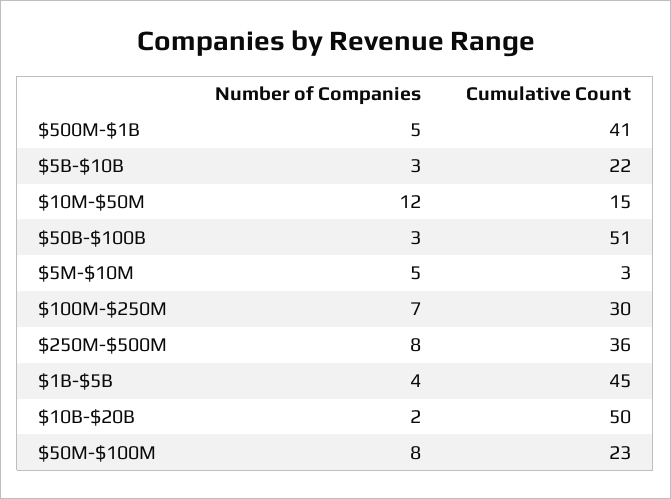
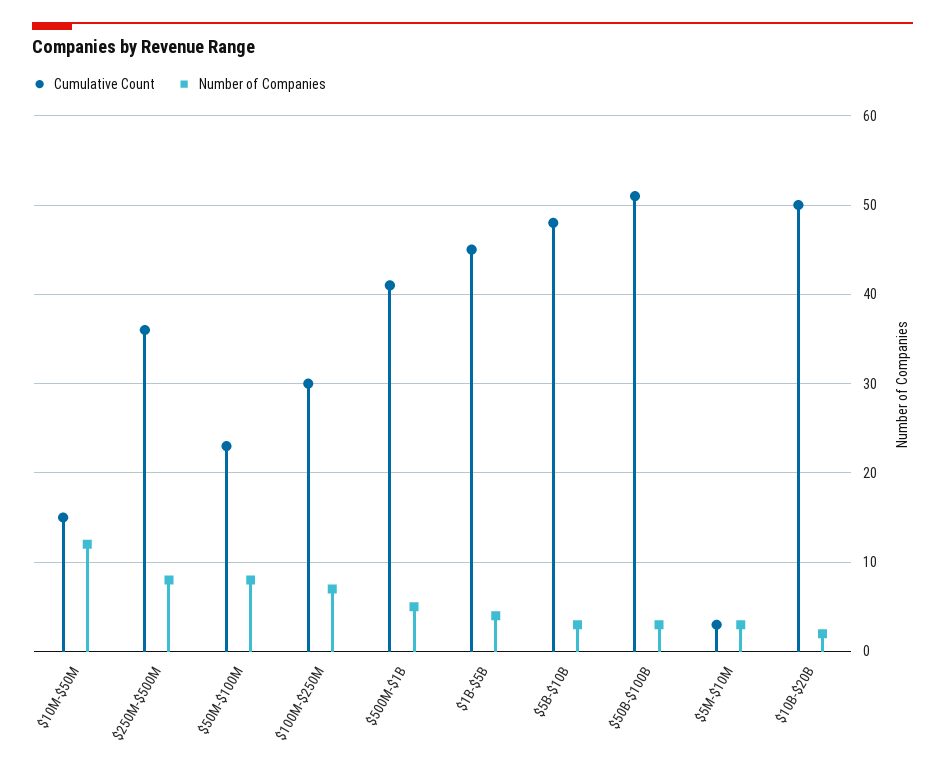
  {
    "Number of Companies": {
      "$500M-$1B": 5,
      "$5B-$10B": 3,
      "$10M-$50M": 12,
      "$50B-$100B": 3,
-     "$5M-$10M": 5,
+     "$5M-$10M": 3,
      "$100M-$250M": 7,
      "$250M-$500M": 8,
      "$1B-$5B": 4,
      "$10B-$20B": 2,
      "$50M-$100M": 8
    },
    "Cumulative Count": {
      "$500M-$1B": 41,
-     "$5B-$10B": 22,
+     "$5B-$10B": 48,
      "$10M-$50M": 15,
      "$50B-$100B": 51,
      "$5M-$10M": 3,
      "$100M-$250M": 30,
      "$250M-$500M": 36,
      "$1B-$5B": 45,
      "$10B-$20B": 50,
      "$50M-$100M": 23
    }
  }

